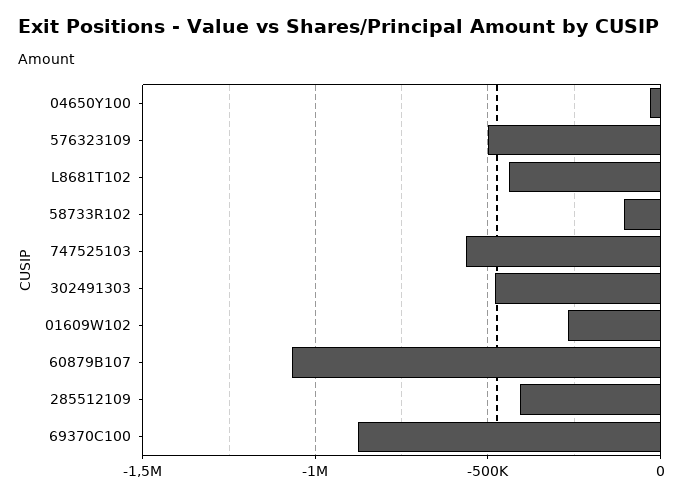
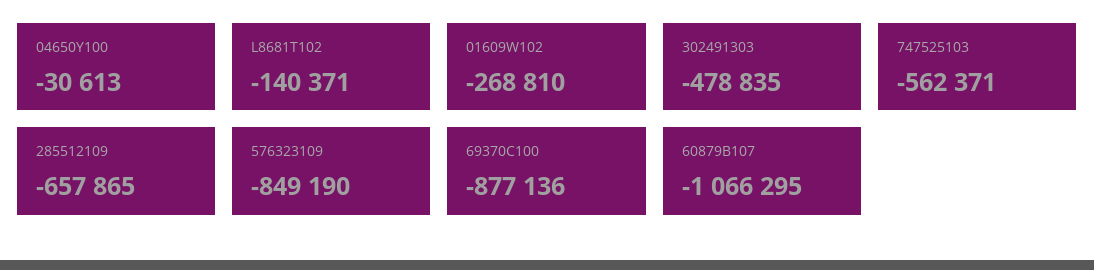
  {
    "04650Y100": -30613,
-   "576323109": -500000,
+   "576323109": -849190,
-   "L8681T102": -450000,
+   "L8681T102": -140371,
-   "58733R102": -100000,
    "747525103": -562371,
    "302491303": -478835,
    "01609W102": -268810,
    "60879B107": -1066295,
-   "285512109": -400000,
+   "285512109": -657865,
    "69370C100": -877136
  }

